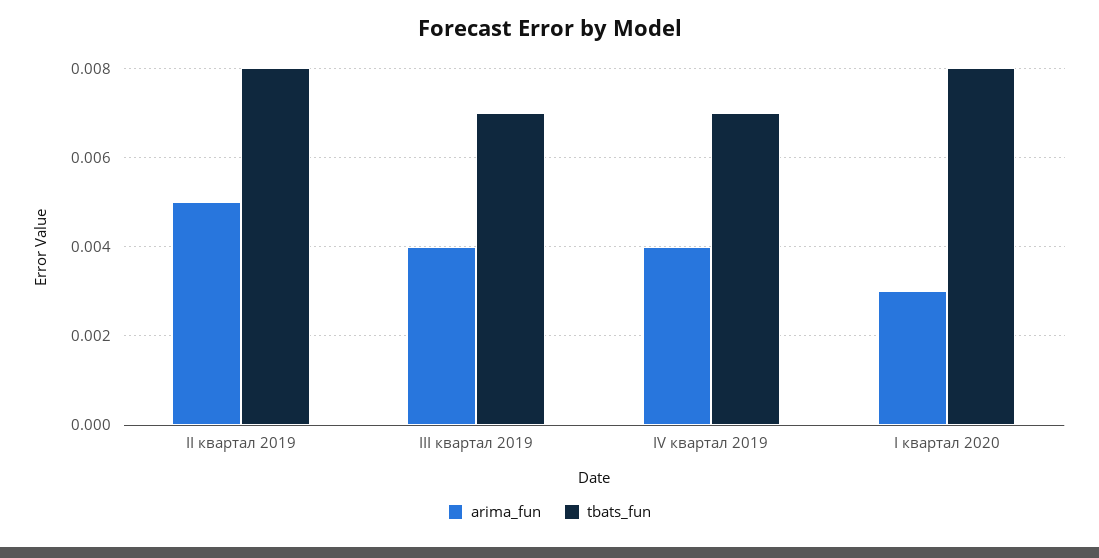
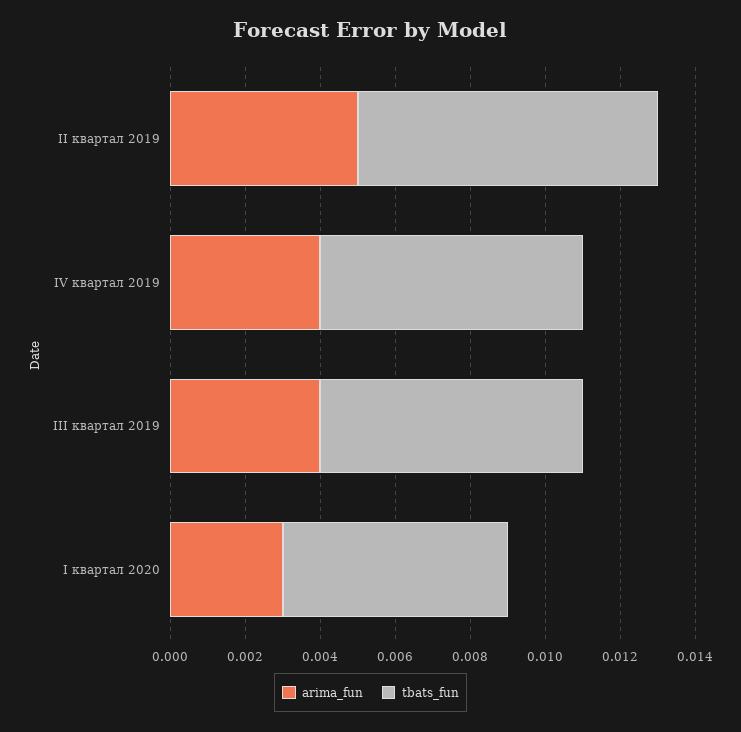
  {
    "arima_fun": {
      "II квартал 2019": 0.005,
      "III квартал 2019": 0.004,
      "IV квартал 2019": 0.004,
      "I квартал 2020": 0.003
    },
    "tbats_fun": {
      "II квартал 2019": 0.008,
      "III квартал 2019": 0.007,
      "IV квартал 2019": 0.007,
-     "I квартал 2020": 0.008
+     "I квартал 2020": 0.006
    }
  }

